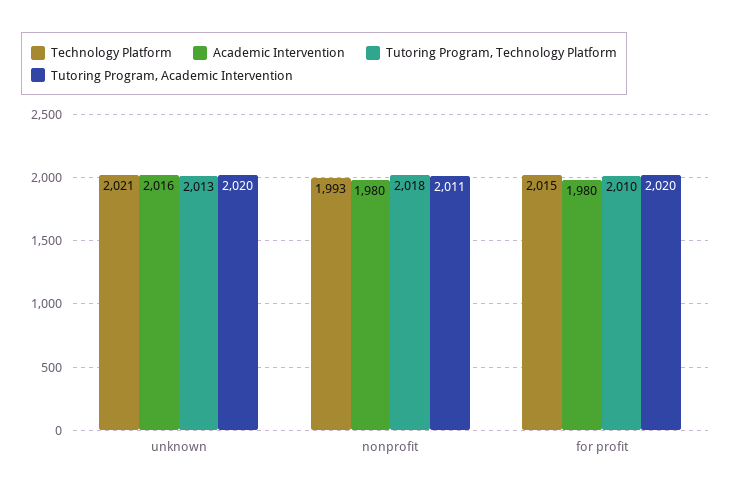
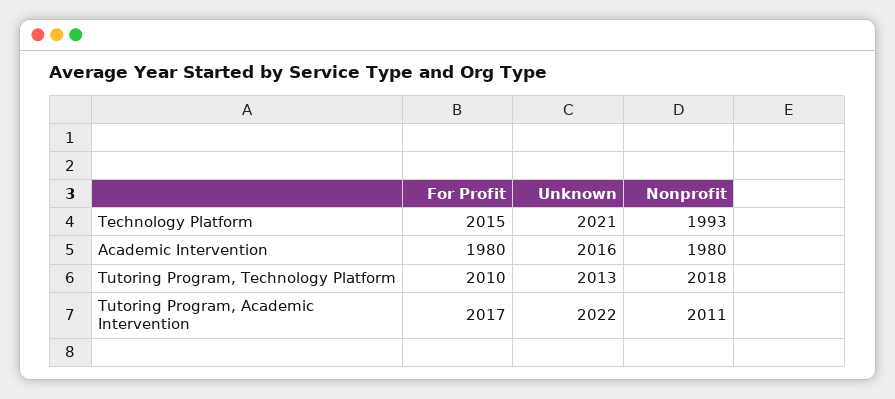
  {
    "Technology Platform": {
      "unknown": 2021,
      "nonprofit": 1993,
      "for profit": 2015
    },
    "Academic Intervention": {
      "unknown": 2016,
      "nonprofit": 1980,
      "for profit": 1980
    },
    "Tutoring Program, Technology Platform": {
      "unknown": 2013,
      "nonprofit": 2018,
      "for profit": 2010
    },
    "Tutoring Program, Academic Intervention": {
-     "unknown": 2020,
+     "unknown": 2022,
      "nonprofit": 2011,
-     "for profit": 2020
+     "for profit": 2017
    }
  }

